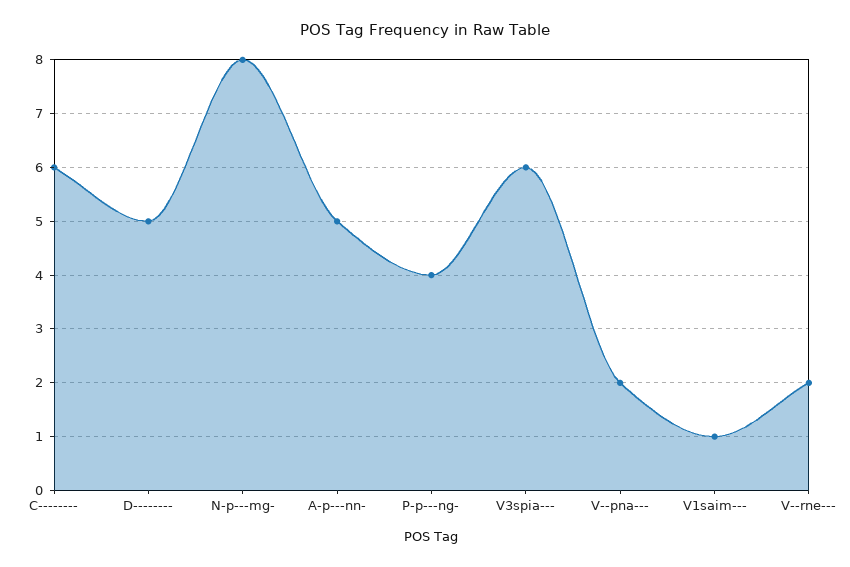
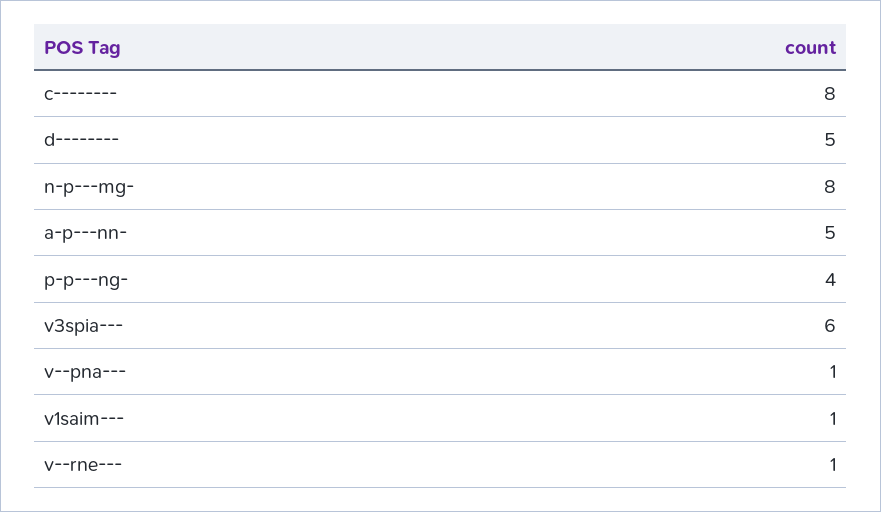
  {
-   "C--------": 6,
+   "C--------": 8,
    "D--------": 5,
    "N-p---mg-": 8,
    "A-p---nn-": 5,
    "P-p---ng-": 4,
    "V3spia---": 6,
-   "V--pna---": 2,
+   "V--pna---": 1,
    "V1saim---": 1,
-   "V--rne---": 2
+   "V--rne---": 1
  }

